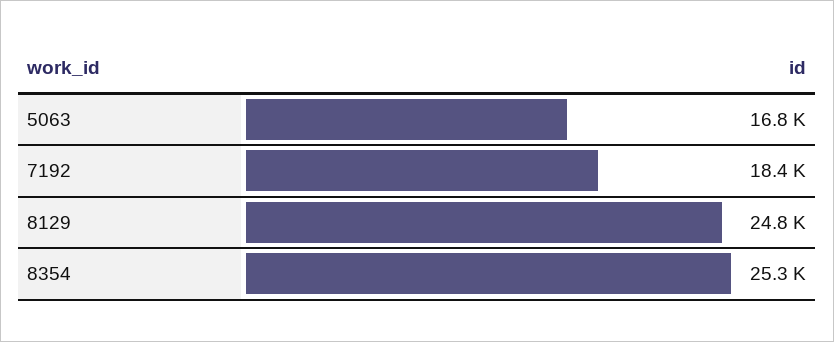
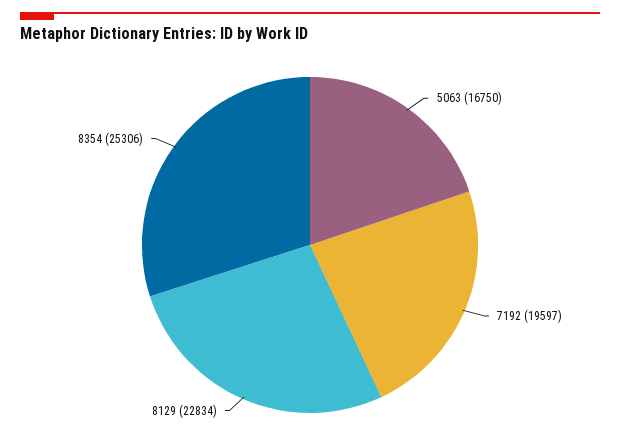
  {
    "5063": 16750,
-   "7192": 18400,
+   "7192": 19597,
-   "8129": 24800,
+   "8129": 22834,
    "8354": 25306
  }

